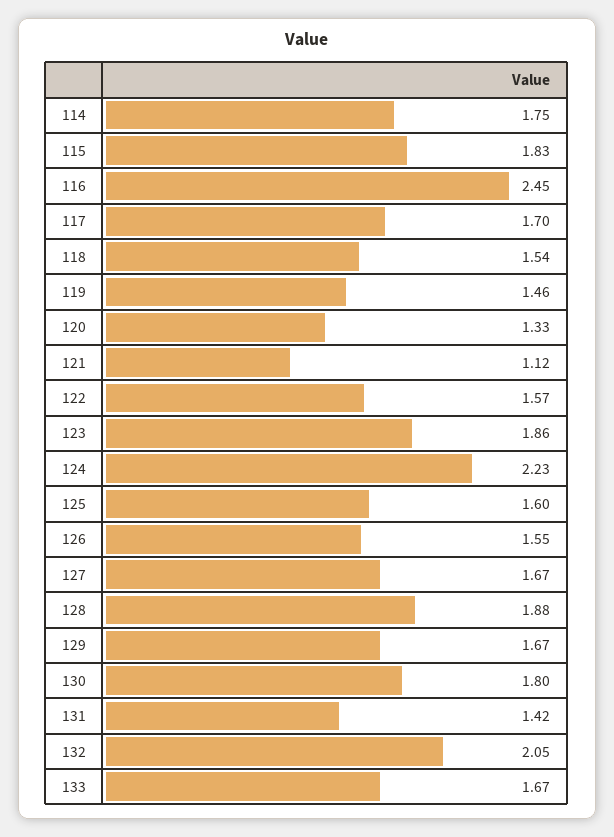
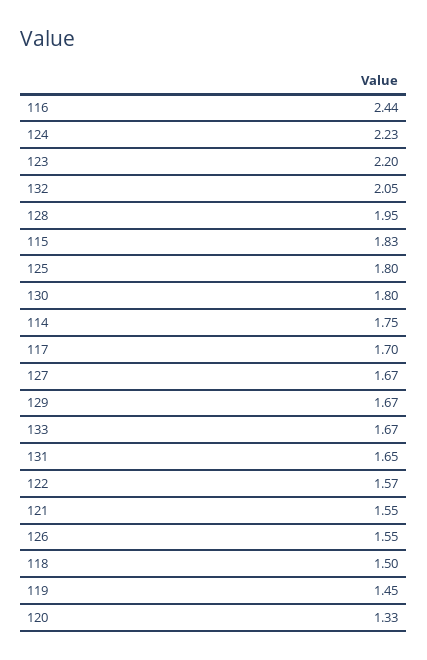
  {
    "114": 1.75,
    "115": 1.83,
-   "116": 2.45,
+   "116": 2.44,
    "117": 1.7,
-   "118": 1.54,
+   "118": 1.5,
-   "119": 1.46,
+   "119": 1.45,
    "120": 1.33,
-   "121": 1.12,
+   "121": 1.55,
    "122": 1.57,
-   "123": 1.86,
+   "123": 2.2,
    "124": 2.23,
-   "125": 1.6,
+   "125": 1.8,
    "126": 1.55,
    "127": 1.67,
-   "128": 1.88,
+   "128": 1.95,
    "129": 1.67,
    "130": 1.8,
-   "131": 1.42,
+   "131": 1.65,
    "132": 2.05,
    "133": 1.67
  }

